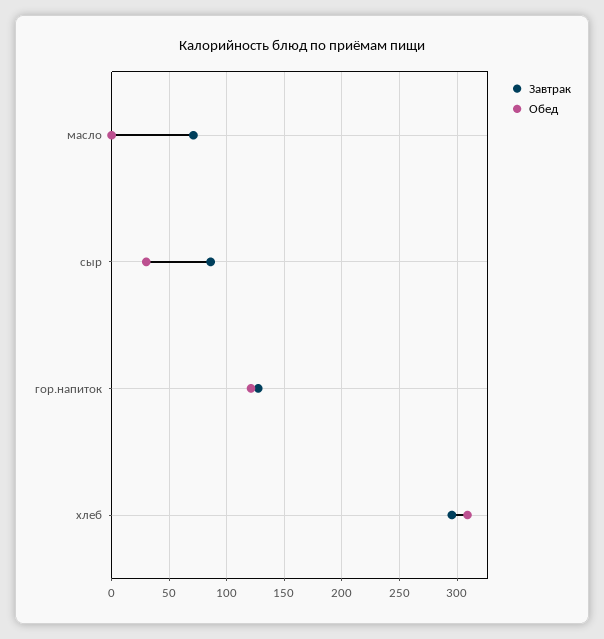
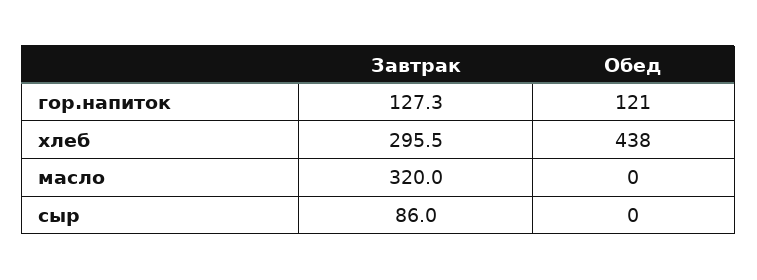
  {
    "Завтрак": {
-     "масло": 70,
+     "масло": 320,
      "сыр": 86,
      "гор.напиток": 127.3,
      "хлеб": 295.5
    },
    "Обед": {
      "масло": 0,
-     "сыр": 30,
+     "сыр": 0,
      "гор.напиток": 121,
-     "хлеб": 310
+     "хлеб": 438
    }
  }

